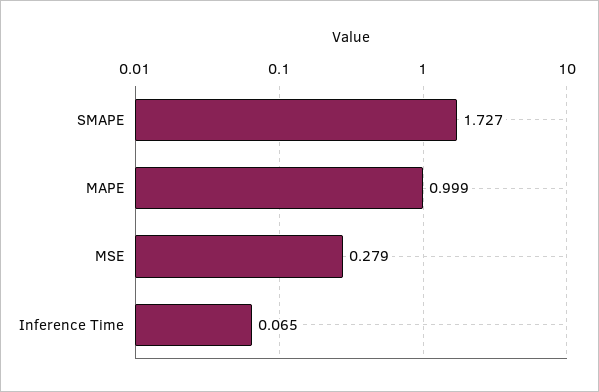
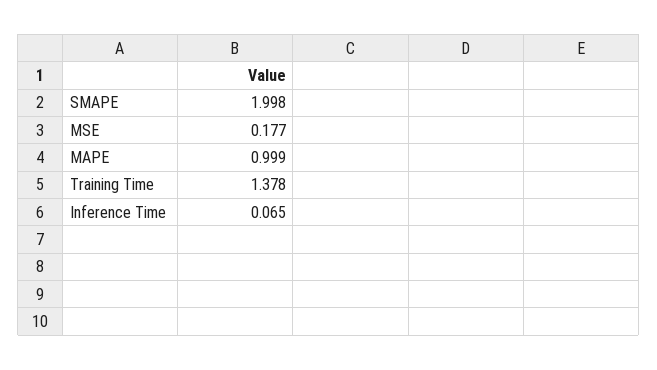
  {
-   "SMAPE": 1.727,
+   "SMAPE": 1.998,
    "MAPE": 0.999,
-   "MSE": 0.279,
+   "MSE": 0.177,
-   "Inference Time": 0.065
+   "Inference Time": 0.065,
+   "Training Time": 1.378
  }

